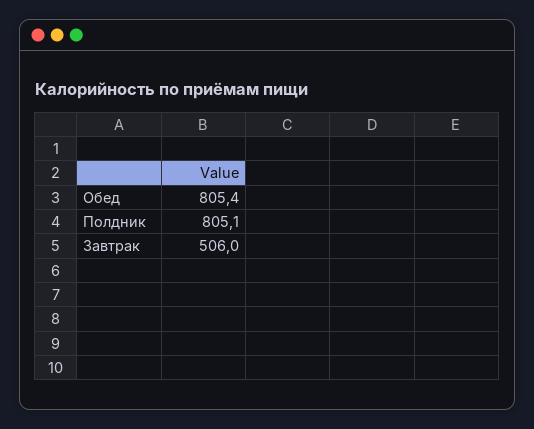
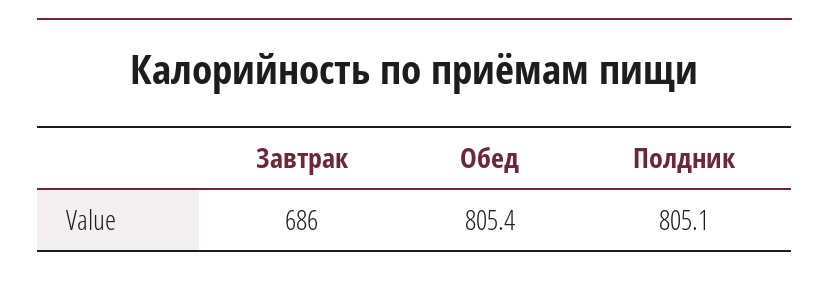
  {
    "Обед": 805.4,
    "Полдник": 805.1,
-   "Завтрак": 506
+   "Завтрак": 686
  }

